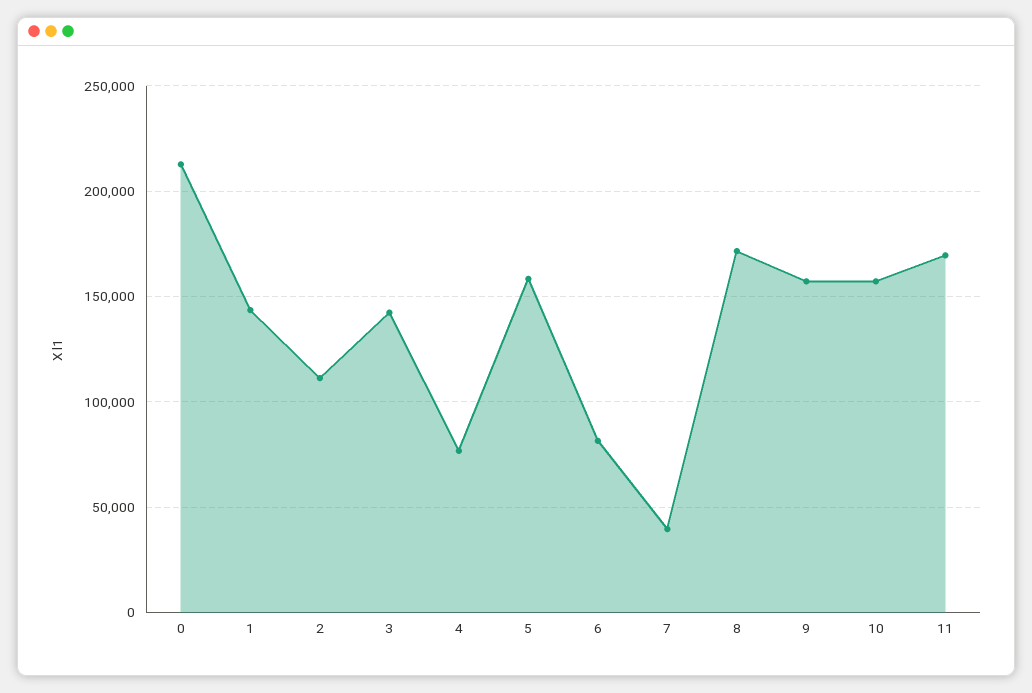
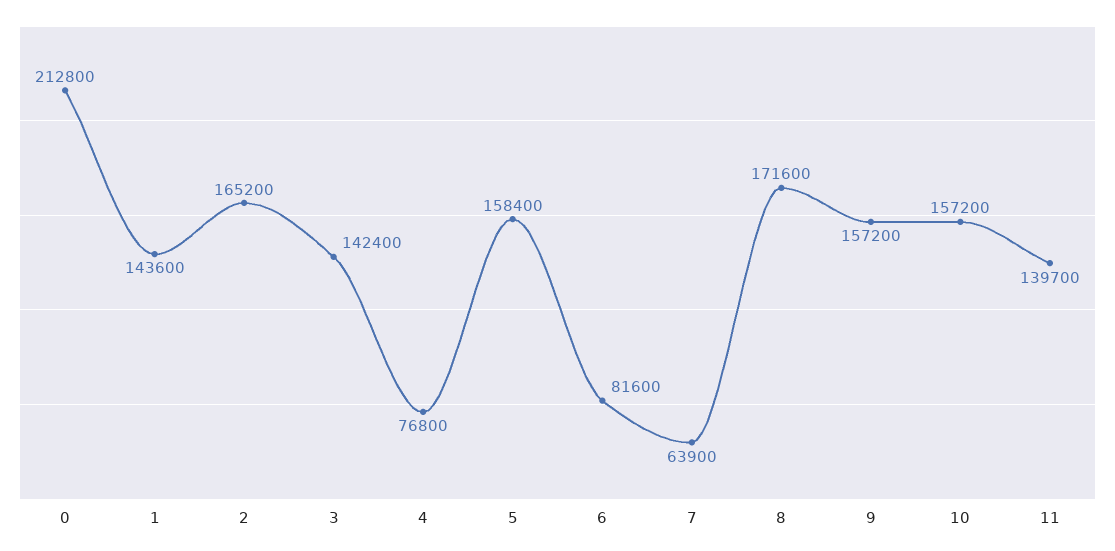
  {
    "0": 212800,
    "1": 143600,
-   "2": 110000,
+   "2": 165200,
    "3": 142400,
    "4": 76800,
    "5": 158400,
    "6": 81600,
-   "7": 40000,
+   "7": 63900,
    "8": 171600,
    "9": 157200,
    "10": 157200,
-   "11": 170000
+   "11": 139700
  }

